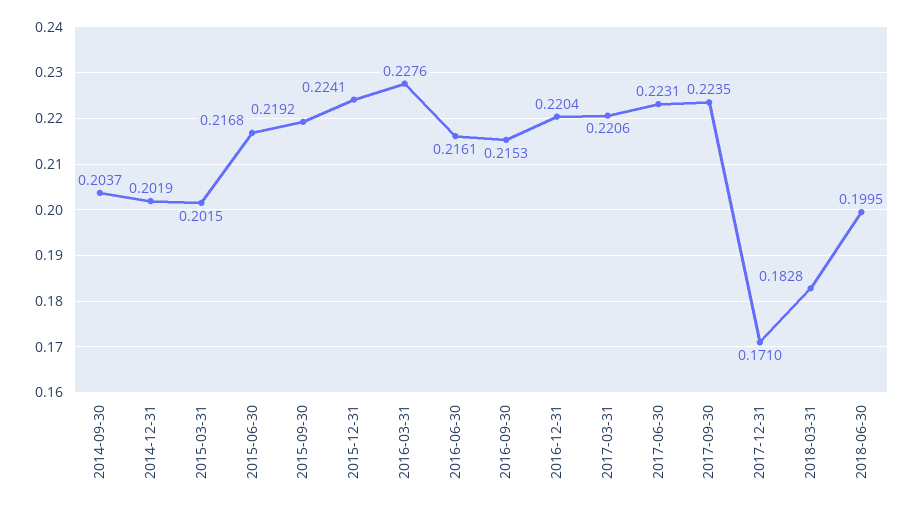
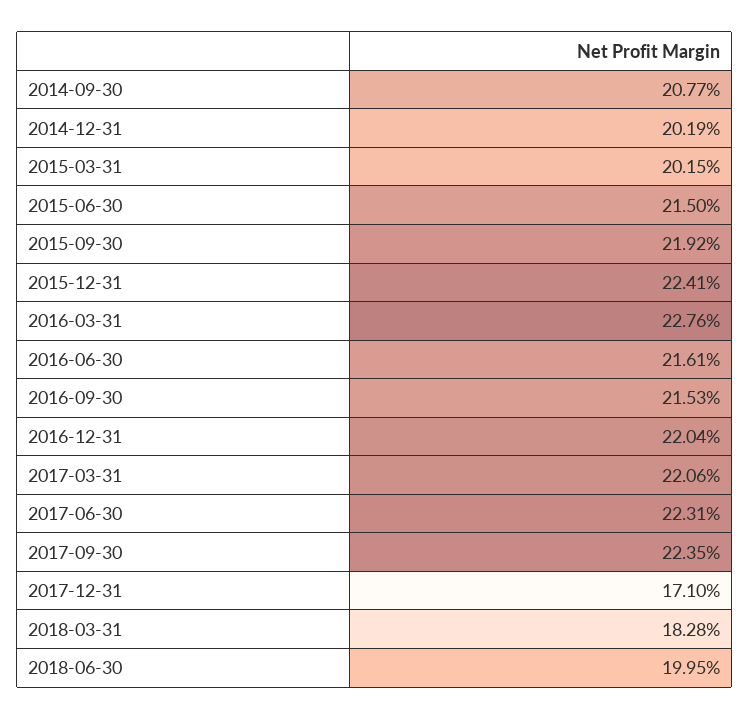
  {
-   "2014-09-30": 0.2037,
+   "2014-09-30": 0.2077,
    "2014-12-31": 0.2019,
    "2015-03-31": 0.2015,
-   "2015-06-30": 0.2168,
+   "2015-06-30": 0.215,
    "2015-09-30": 0.2192,
    "2015-12-31": 0.2241,
    "2016-03-31": 0.2276,
    "2016-06-30": 0.2161,
    "2016-09-30": 0.2153,
    "2016-12-31": 0.2204,
    "2017-03-31": 0.2206,
    "2017-06-30": 0.2231,
    "2017-09-30": 0.2235,
    "2017-12-31": 0.171,
    "2018-03-31": 0.1828,
    "2018-06-30": 0.1995
  }

